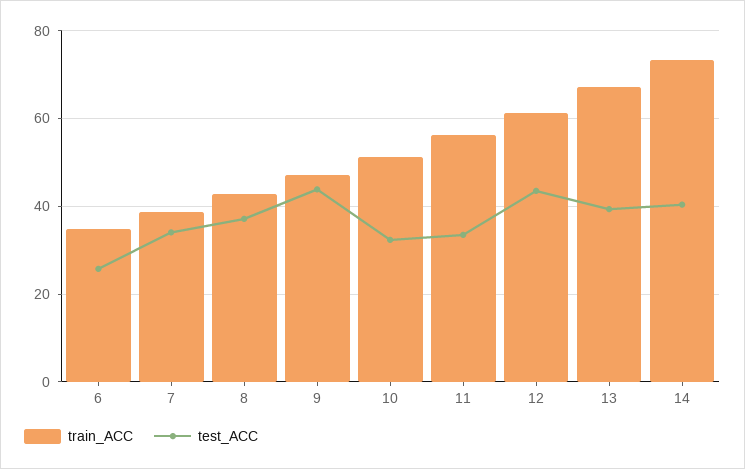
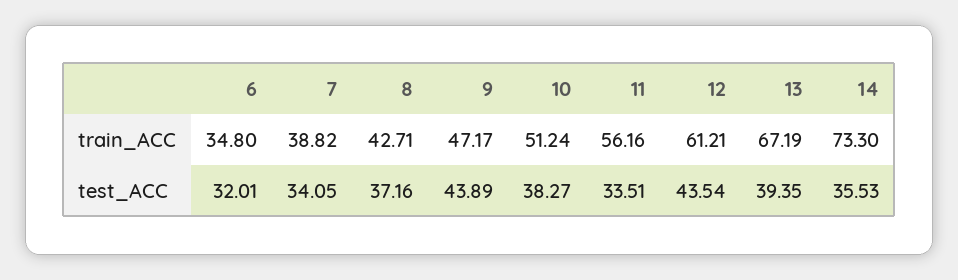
  {
    "train_ACC": {
      "6": 34.8,
      "7": 38.82,
      "8": 42.71,
      "9": 47.17,
      "10": 51.24,
      "11": 56.16,
      "12": 61.21,
      "13": 67.19,
      "14": 73.3
    },
    "test_ACC": {
-     "6": 26,
+     "6": 32.01,
      "7": 34.05,
      "8": 37.16,
      "9": 43.89,
-     "10": 32,
+     "10": 38.27,
      "11": 33.51,
      "12": 43.54,
      "13": 39.35,
-     "14": 40
+     "14": 35.53
    }
  }

